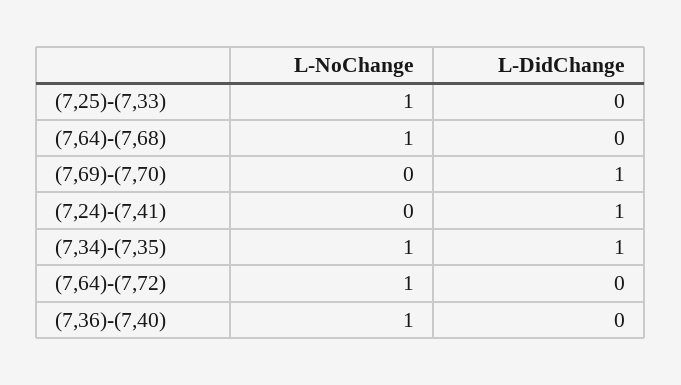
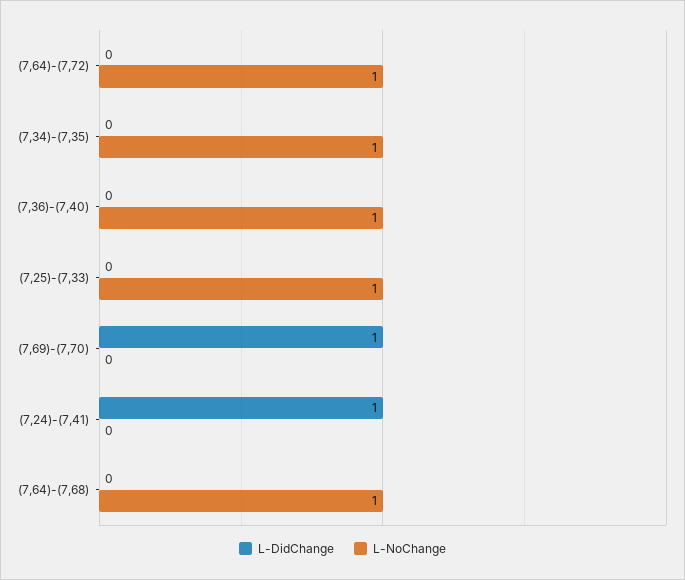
  {
    "L-NoChange": {
      "(7,25)-(7,33)": 1,
      "(7,64)-(7,68)": 1,
      "(7,69)-(7,70)": 0,
      "(7,24)-(7,41)": 0,
      "(7,34)-(7,35)": 1,
      "(7,64)-(7,72)": 1,
      "(7,36)-(7,40)": 1
    },
    "L-DidChange": {
      "(7,25)-(7,33)": 0,
      "(7,64)-(7,68)": 0,
      "(7,69)-(7,70)": 1,
      "(7,24)-(7,41)": 1,
-     "(7,34)-(7,35)": 1,
+     "(7,34)-(7,35)": 0,
      "(7,64)-(7,72)": 0,
      "(7,36)-(7,40)": 0
    }
  }

